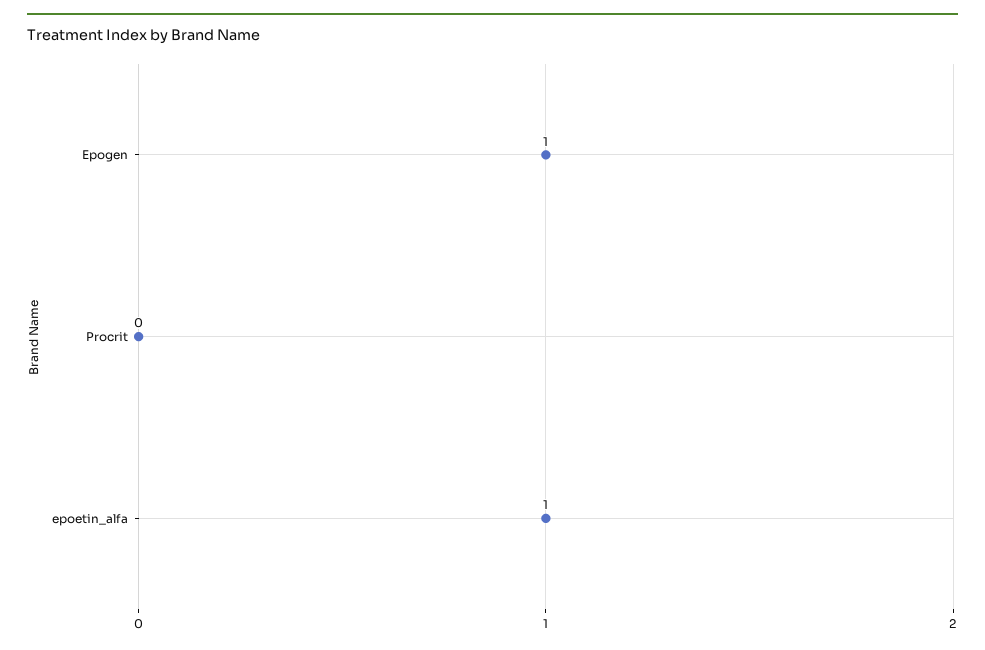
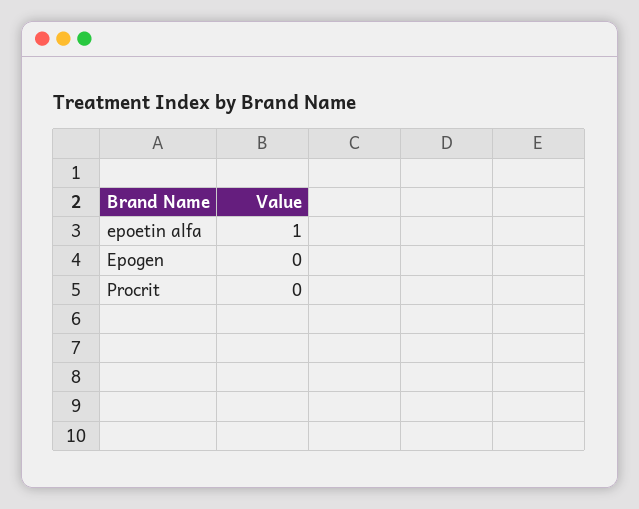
  {
-   "Epogen": 1,
+   "Epogen": 0,
    "Procrit": 0,
    "epoetin_alfa": 1
  }

